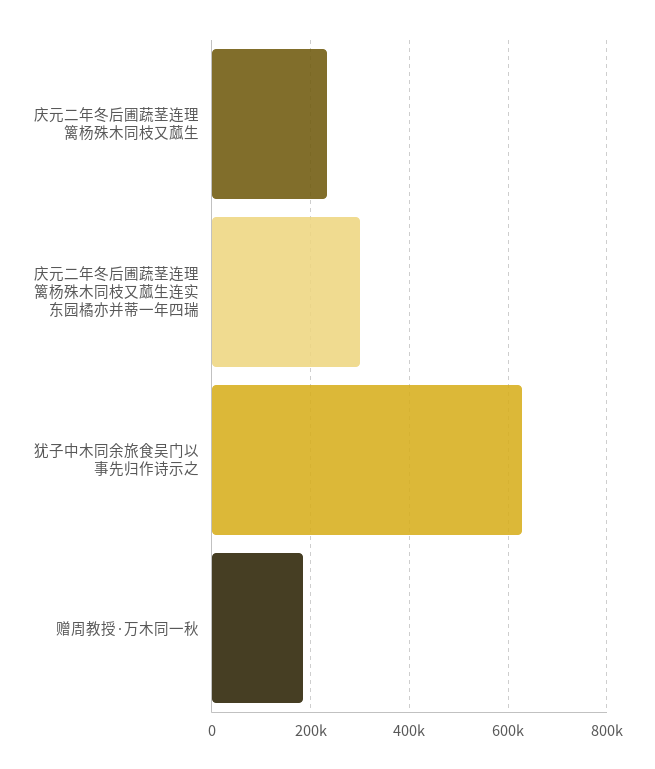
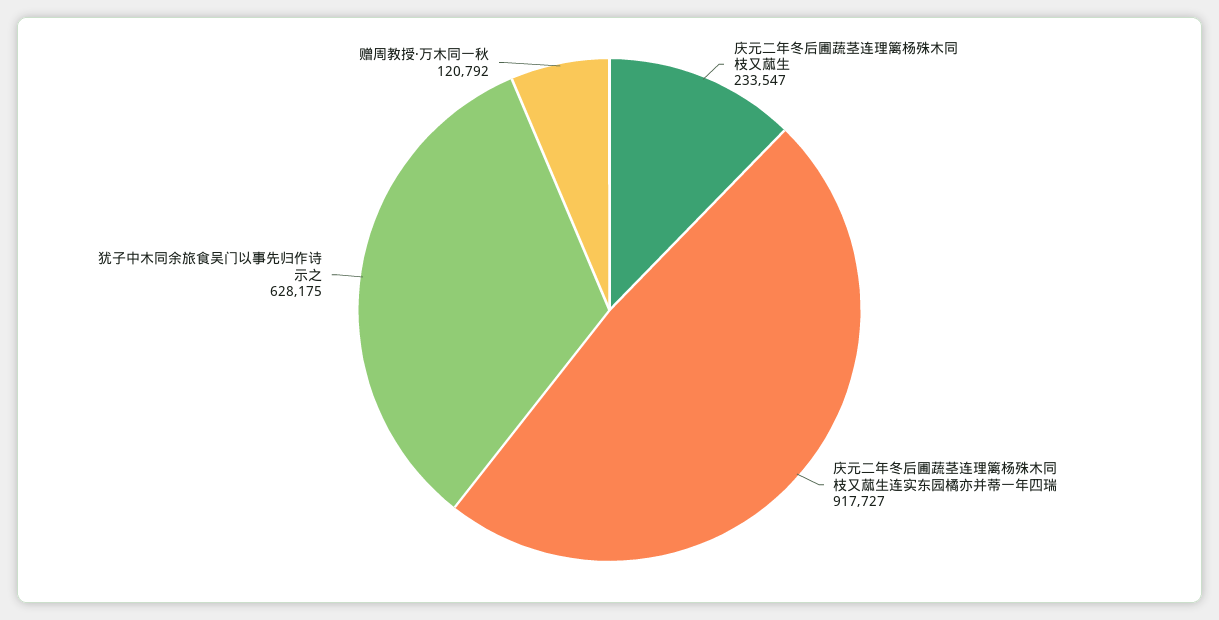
  {
    "庆元二年冬后圃蔬茎连理篱杨殊木同枝又蓏生": 233547,
-   "庆元二年冬后圃蔬茎连理篱杨殊木同枝又蓏生连实东园橘亦并蒂一年四瑞": 300000,
+   "庆元二年冬后圃蔬茎连理篱杨殊木同枝又蓏生连实东园橘亦并蒂一年四瑞": 917727,
    "犹子中木同余旅食吴门以事先归作诗示之": 628175,
-   "赠周教授·万木同一秋": 180000
+   "赠周教授·万木同一秋": 120792
  }

